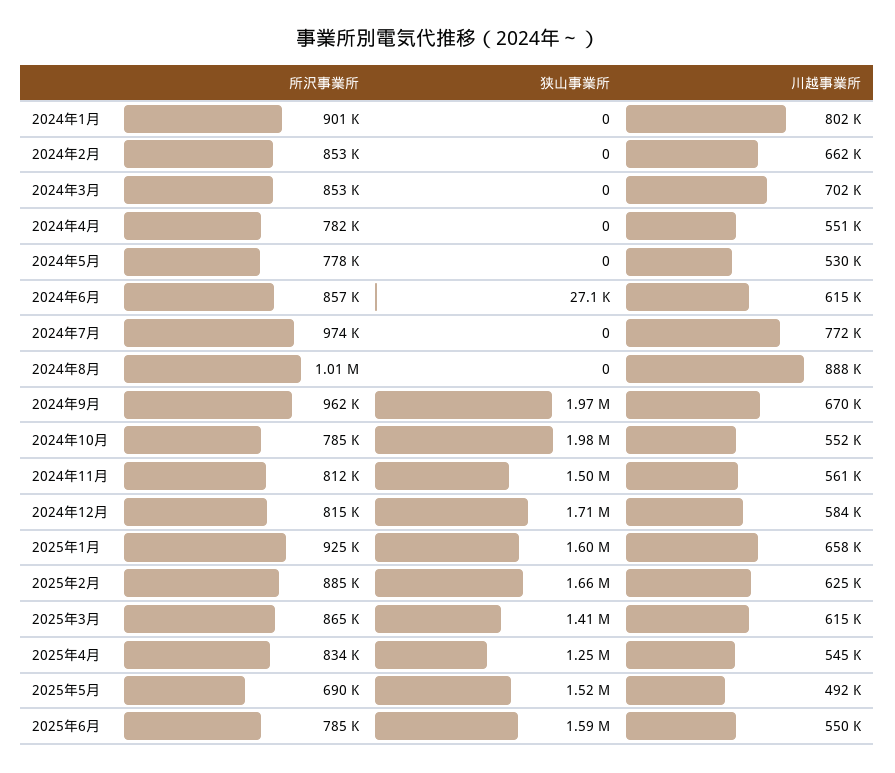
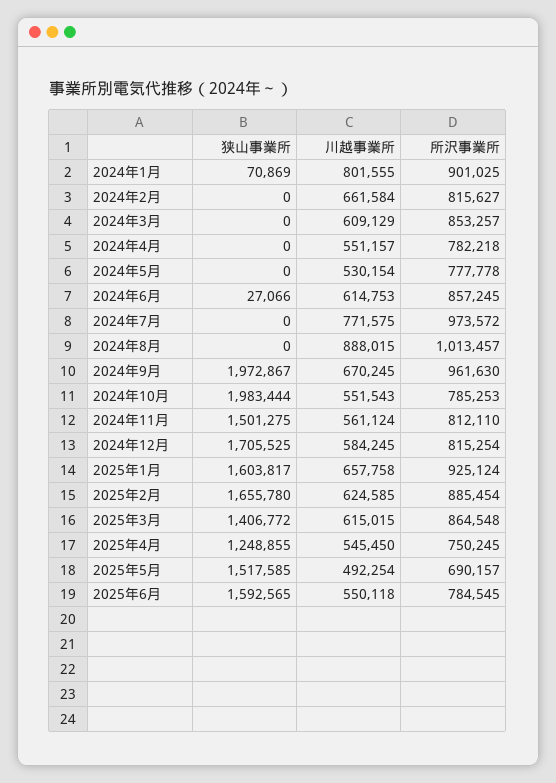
  {
    "所沢事業所": {
      "2024年1月": 901025,
-     "2024年2月": 853000,
+     "2024年2月": 815627,
      "2024年3月": 853257,
      "2024年4月": 782218,
      "2024年5月": 777778,
      "2024年6月": 857245,
      "2024年7月": 973572,
      "2024年8月": 1013457,
      "2024年9月": 961630,
      "2024年10月": 785253,
      "2024年11月": 812110,
      "2024年12月": 815254,
      "2025年1月": 925124,
      "2025年2月": 885454,
      "2025年3月": 864548,
-     "2025年4月": 834000,
+     "2025年4月": 750245,
      "2025年5月": 690157,
      "2025年6月": 784545
    },
    "狭山事業所": {
-     "2024年1月": 0,
+     "2024年1月": 70869,
      "2024年2月": 0,
      "2024年3月": 0,
      "2024年4月": 0,
      "2024年5月": 0,
      "2024年6月": 27066,
      "2024年7月": 0,
      "2024年8月": 0,
      "2024年9月": 1972867,
      "2024年10月": 1983444,
      "2024年11月": 1501275,
      "2024年12月": 1705525,
      "2025年1月": 1603817,
      "2025年2月": 1655780,
      "2025年3月": 1406772,
      "2025年4月": 1248855,
      "2025年5月": 1517585,
      "2025年6月": 1592565
    },
    "川越事業所": {
      "2024年1月": 801555,
      "2024年2月": 661584,
-     "2024年3月": 702000,
+     "2024年3月": 609129,
      "2024年4月": 551157,
      "2024年5月": 530154,
      "2024年6月": 614753,
      "2024年7月": 771575,
      "2024年8月": 888015,
      "2024年9月": 670245,
      "2024年10月": 551543,
      "2024年11月": 561124,
      "2024年12月": 584245,
      "2025年1月": 657758,
      "2025年2月": 624585,
      "2025年3月": 615015,
      "2025年4月": 545450,
      "2025年5月": 492254,
      "2025年6月": 550118
    }
  }

